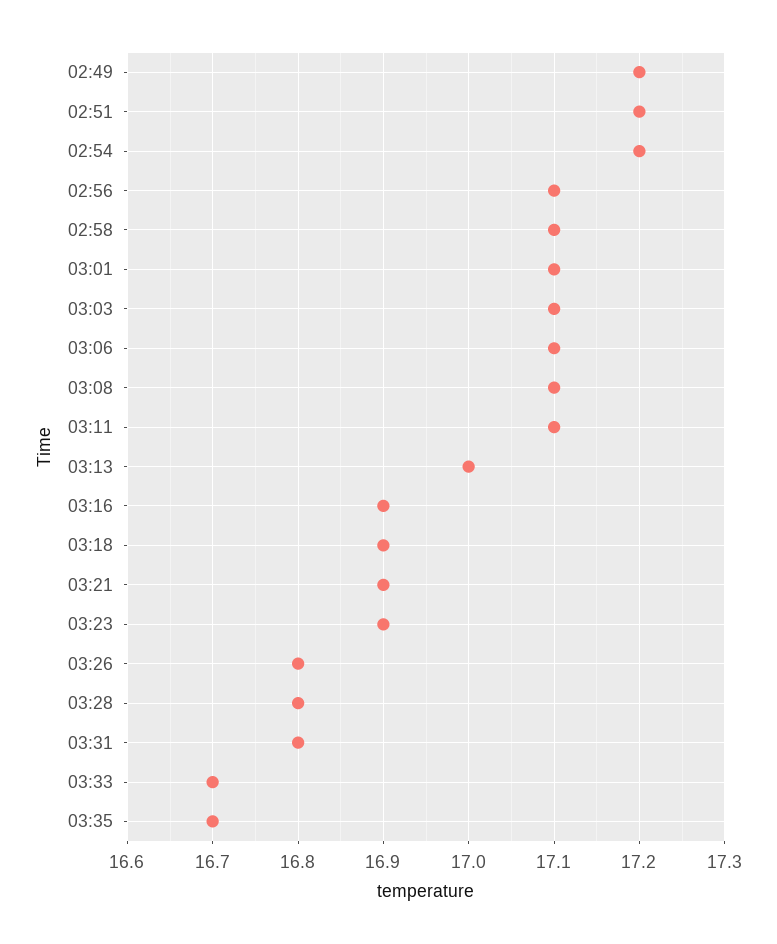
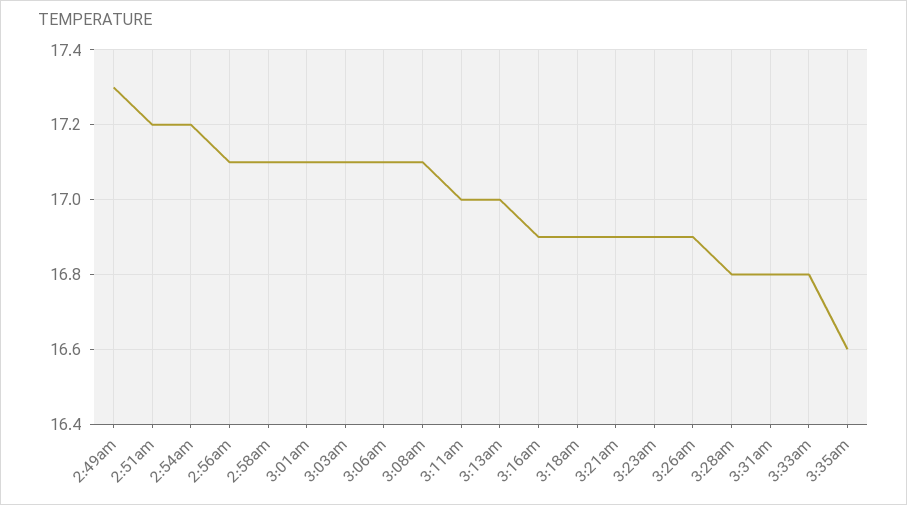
  {
-   "02:49": 17.2,
+   "02:49": 17.3,
    "02:51": 17.2,
    "02:54": 17.2,
    "02:56": 17.1,
    "02:58": 17.1,
    "03:01": 17.1,
    "03:03": 17.1,
    "03:06": 17.1,
    "03:08": 17.1,
-   "03:11": 17.1,
+   "03:11": 17,
    "03:13": 17,
    "03:16": 16.9,
    "03:18": 16.9,
    "03:21": 16.9,
    "03:23": 16.9,
-   "03:26": 16.8,
+   "03:26": 16.9,
    "03:28": 16.8,
    "03:31": 16.8,
-   "03:33": 16.7,
+   "03:33": 16.8,
-   "03:35": 16.7
+   "03:35": 16.6
  }

